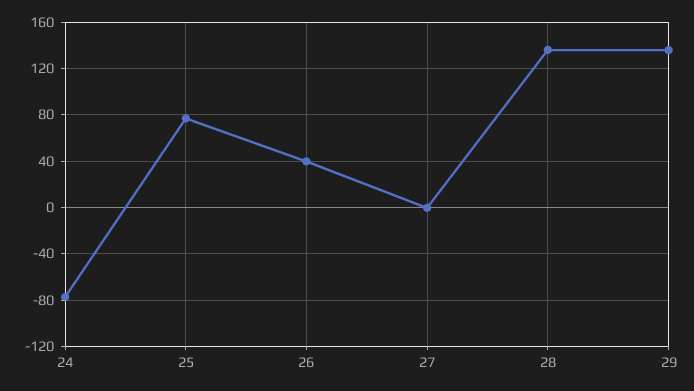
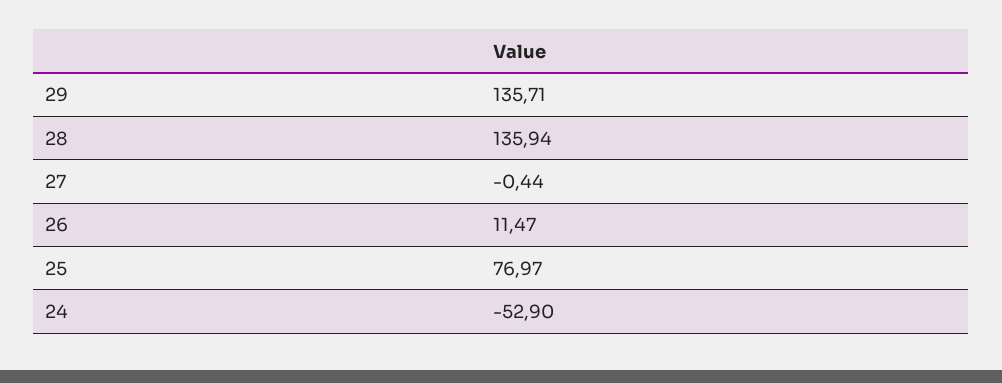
  {
-   "24": -80,
+   "24": -52.9,
    "25": 76.97,
-   "26": 40,
+   "26": 11.47,
    "27": -0.44,
    "28": 135.94,
    "29": 135.71
  }

